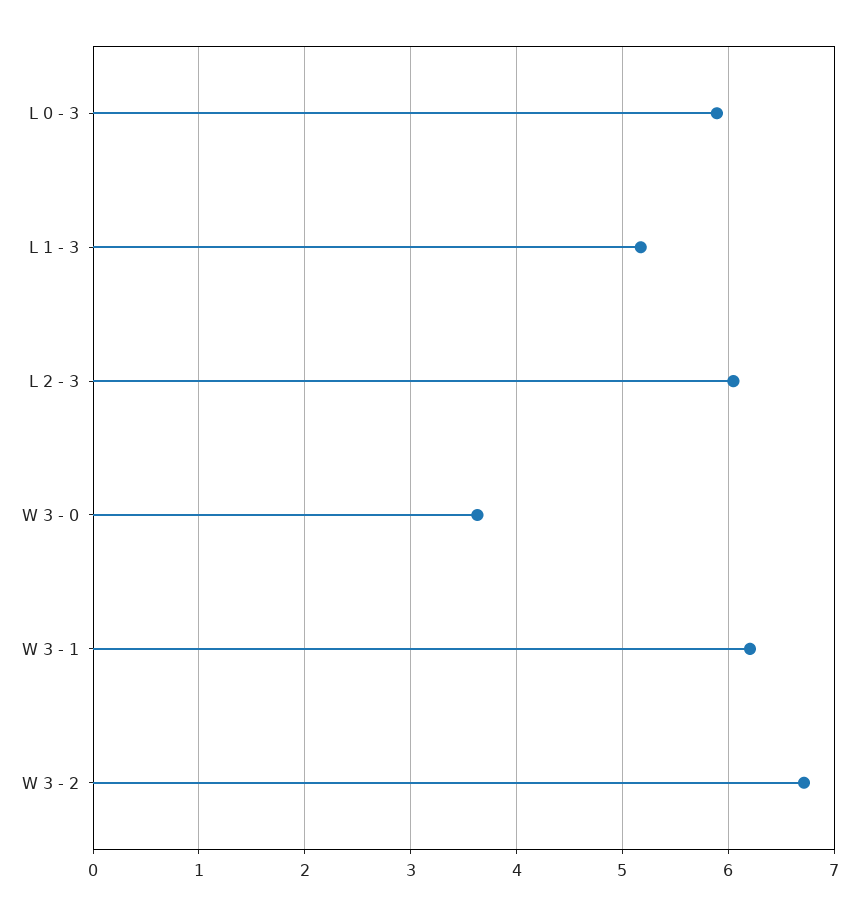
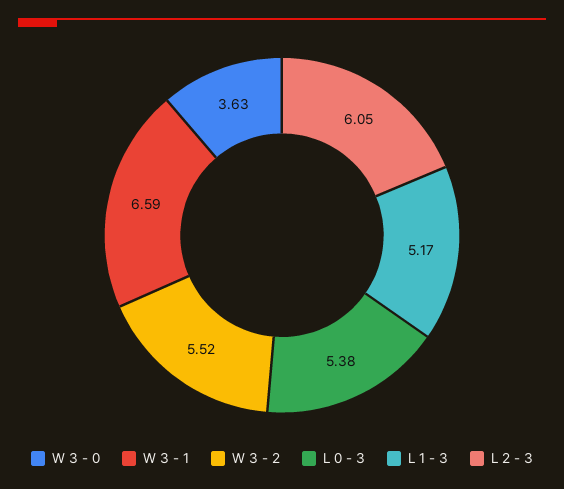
  {
-   "L 0 - 3": 5.9,
+   "L 0 - 3": 5.38,
    "L 1 - 3": 5.17,
    "L 2 - 3": 6.05,
    "W 3 - 0": 3.63,
-   "W 3 - 1": 6.2,
+   "W 3 - 1": 6.59,
-   "W 3 - 2": 6.7
+   "W 3 - 2": 5.52
  }

